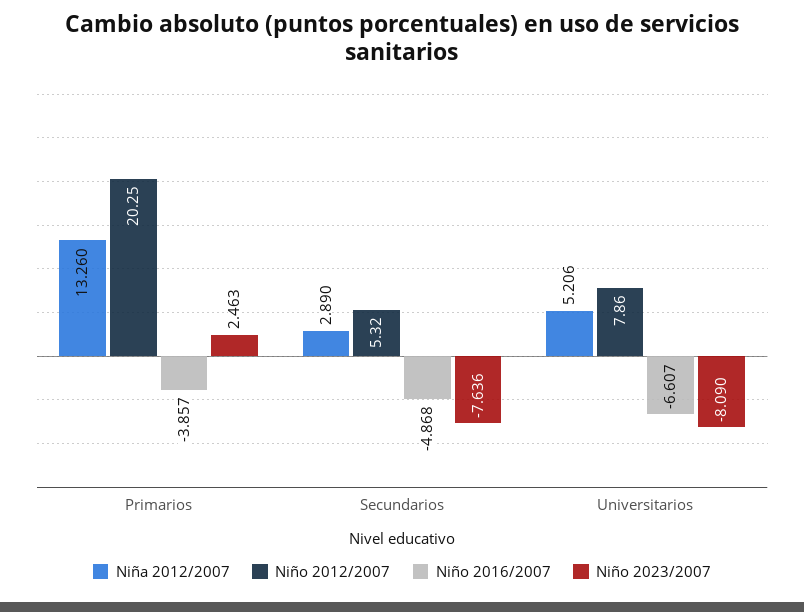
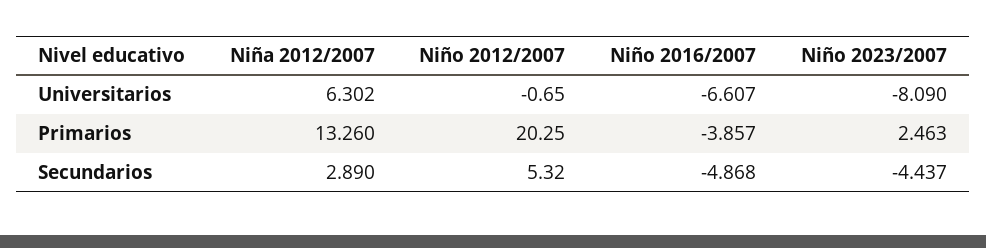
  {
    "Niña 2012/2007": {
      "Primarios": 13.26,
      "Secundarios": 2.89,
-     "Universitarios": 5.206
+     "Universitarios": 6.302
    },
    "Niño 2012/2007": {
      "Primarios": 20.25,
      "Secundarios": 5.32,
-     "Universitarios": 7.86
+     "Universitarios": -0.65
    },
    "Niño 2016/2007": {
      "Primarios": -3.857,
      "Secundarios": -4.868,
      "Universitarios": -6.607
    },
    "Niño 2023/2007": {
      "Primarios": 2.463,
-     "Secundarios": -7.636,
+     "Secundarios": -4.437,
      "Universitarios": -8.09
    }
  }

